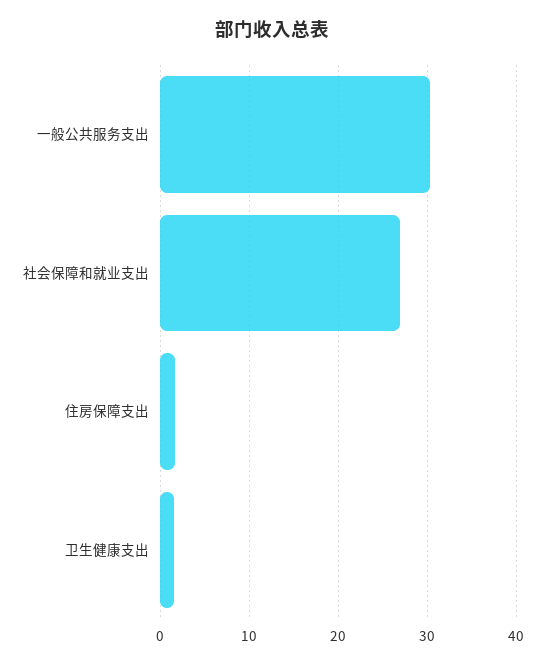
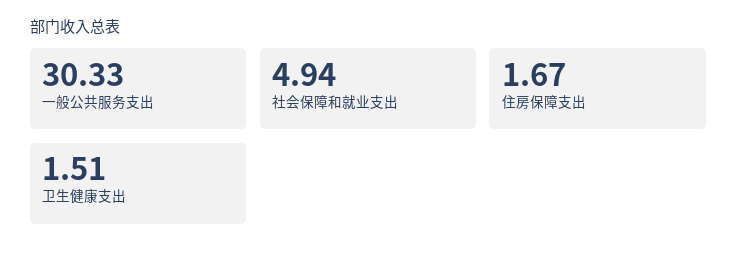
  {
    "一般公共服务支出": 30.33,
-   "社会保障和就业支出": 27,
+   "社会保障和就业支出": 4.94,
    "住房保障支出": 1.67,
    "卫生健康支出": 1.51
  }

